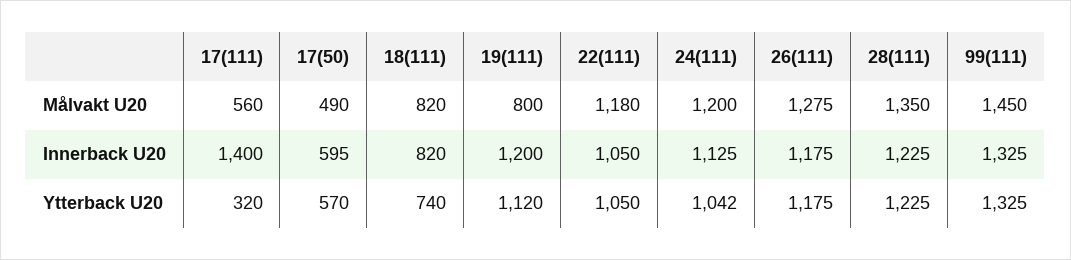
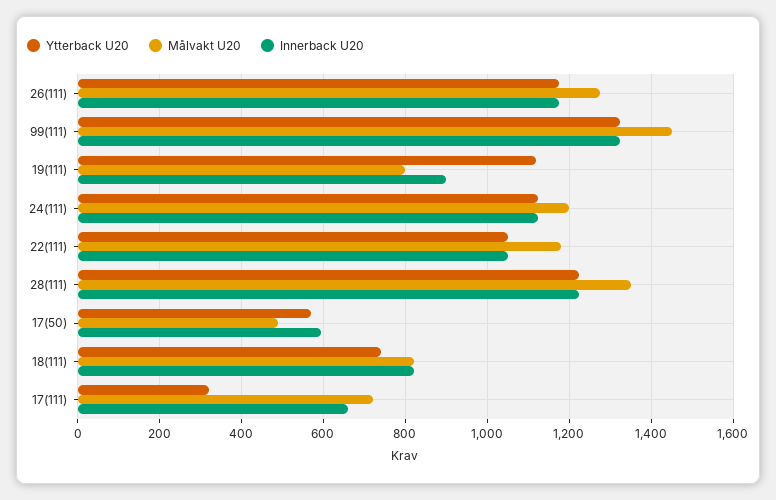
  {
    "Målvakt U20": {
-     "17(111)": 560,
+     "17(111)": 720,
      "17(50)": 490,
      "18(111)": 820,
      "19(111)": 800,
      "22(111)": 1180,
      "24(111)": 1200,
      "26(111)": 1275,
      "28(111)": 1350,
      "99(111)": 1450
    },
    "Innerback U20": {
-     "17(111)": 1400,
+     "17(111)": 660,
      "17(50)": 595,
      "18(111)": 820,
-     "19(111)": 1200,
+     "19(111)": 900,
      "22(111)": 1050,
      "24(111)": 1125,
      "26(111)": 1175,
      "28(111)": 1225,
      "99(111)": 1325
    },
    "Ytterback U20": {
      "17(111)": 320,
      "17(50)": 570,
      "18(111)": 740,
      "19(111)": 1120,
      "22(111)": 1050,
-     "24(111)": 1042,
+     "24(111)": 1120,
      "26(111)": 1175,
      "28(111)": 1225,
      "99(111)": 1325
    }
  }

